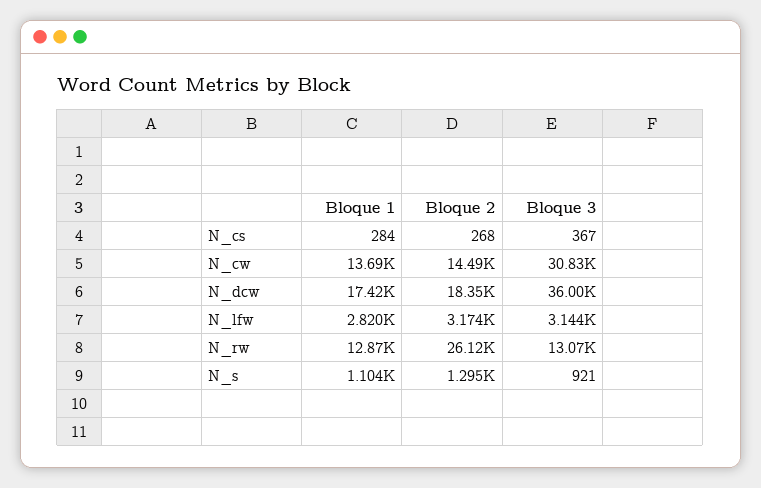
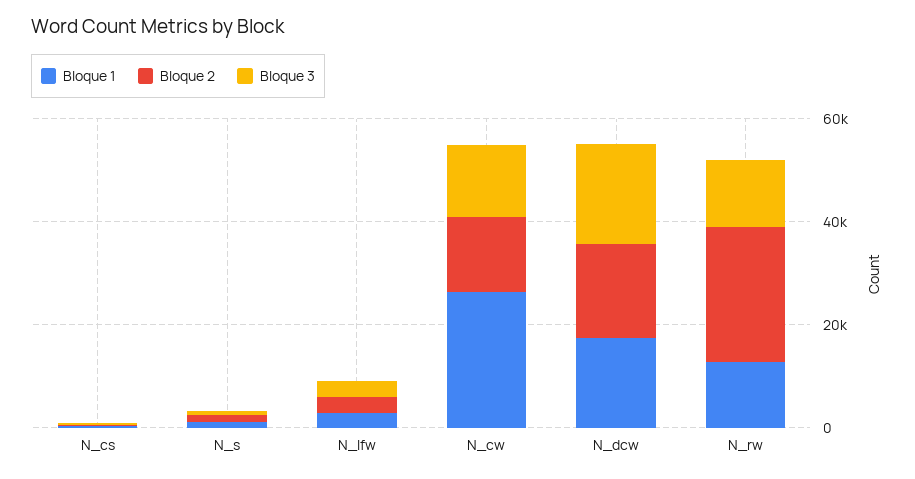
  {
    "Bloque 1": {
      "N_cs": 284,
-     "N_cw": 13690,
+     "N_cw": 25000,
      "N_dcw": 17420,
      "N_lfw": 2820,
      "N_rw": 12870,
      "N_s": 1104
    },
    "Bloque 2": {
      "N_cs": 268,
      "N_cw": 14490,
      "N_dcw": 18350,
      "N_lfw": 3174,
      "N_rw": 26120,
      "N_s": 1295
    },
    "Bloque 3": {
      "N_cs": 367,
-     "N_cw": 30830,
+     "N_cw": 15000,
-     "N_dcw": 36000,
+     "N_dcw": 20000,
      "N_lfw": 3144,
      "N_rw": 13070,
      "N_s": 921
    }
  }

